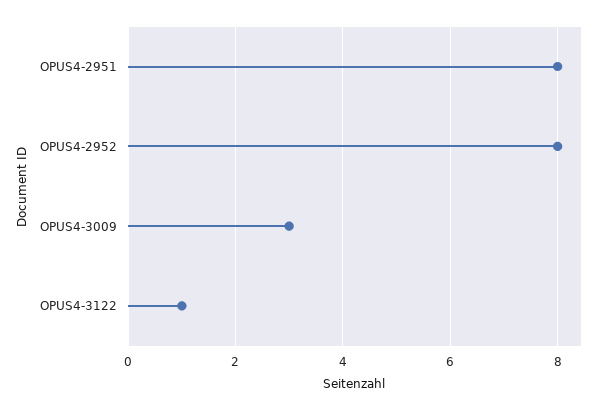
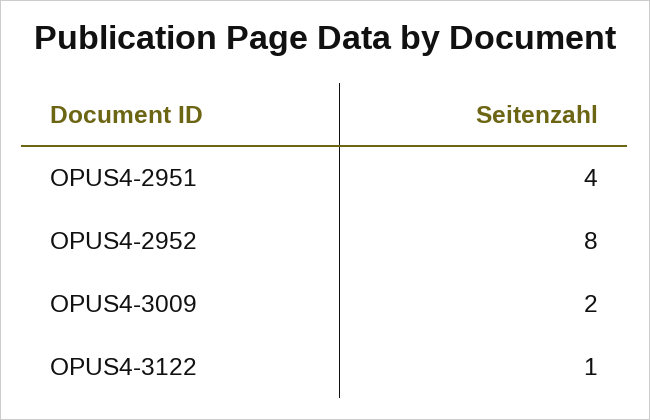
  {
-   "OPUS4-2951": 8,
+   "OPUS4-2951": 4,
    "OPUS4-2952": 8,
-   "OPUS4-3009": 3,
+   "OPUS4-3009": 2,
    "OPUS4-3122": 1
  }

